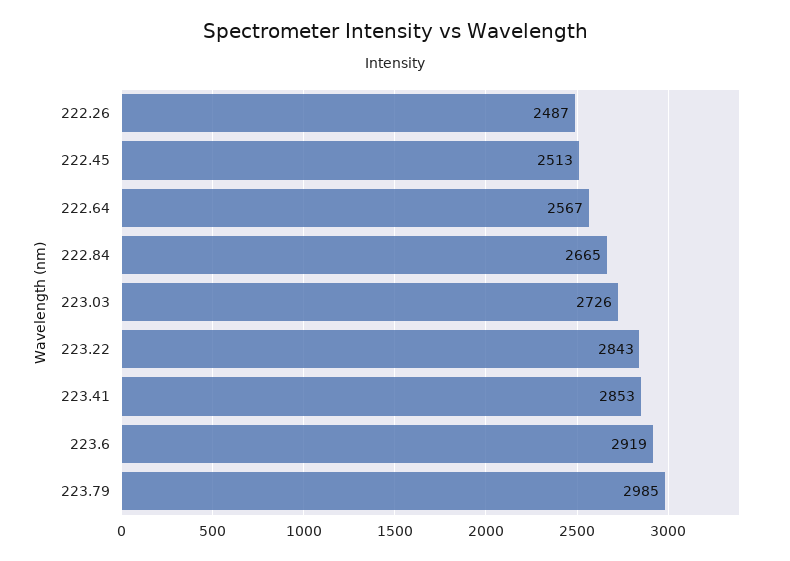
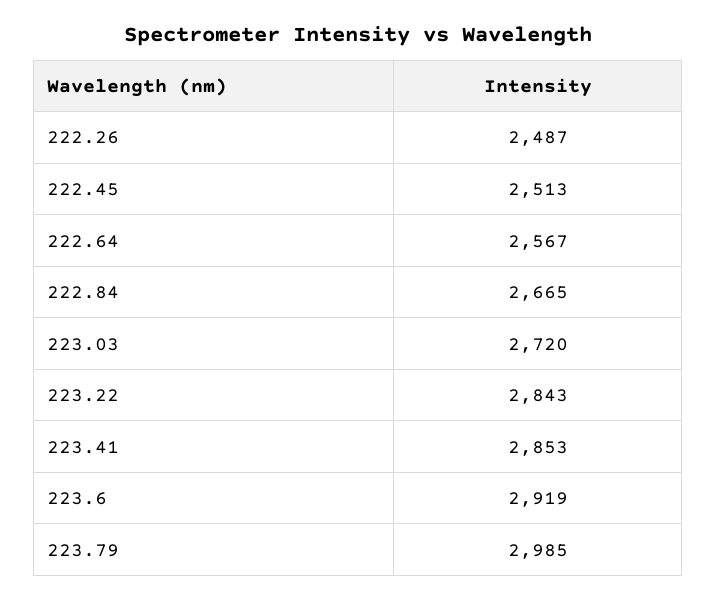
  {
    "222.26": 2487,
    "222.45": 2513,
    "222.64": 2567,
    "222.84": 2665,
-   "223.03": 2726,
+   "223.03": 2720,
    "223.22": 2843,
    "223.41": 2853,
    "223.6": 2919,
    "223.79": 2985
  }

